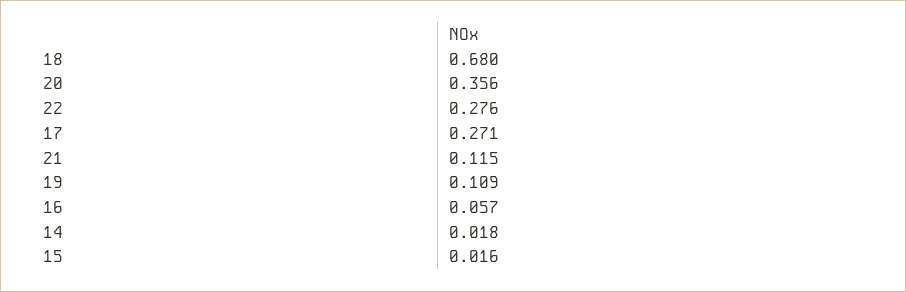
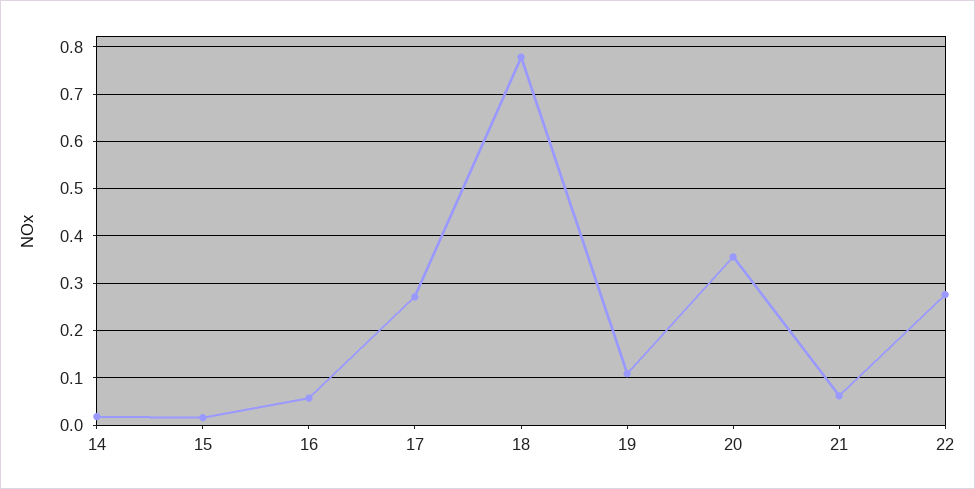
  {
-   "18": 0.68,
+   "18": 0.78,
    "20": 0.356,
    "22": 0.276,
    "17": 0.271,
-   "21": 0.115,
+   "21": 0.06,
    "19": 0.109,
    "16": 0.057,
    "14": 0.018,
    "15": 0.016
  }

